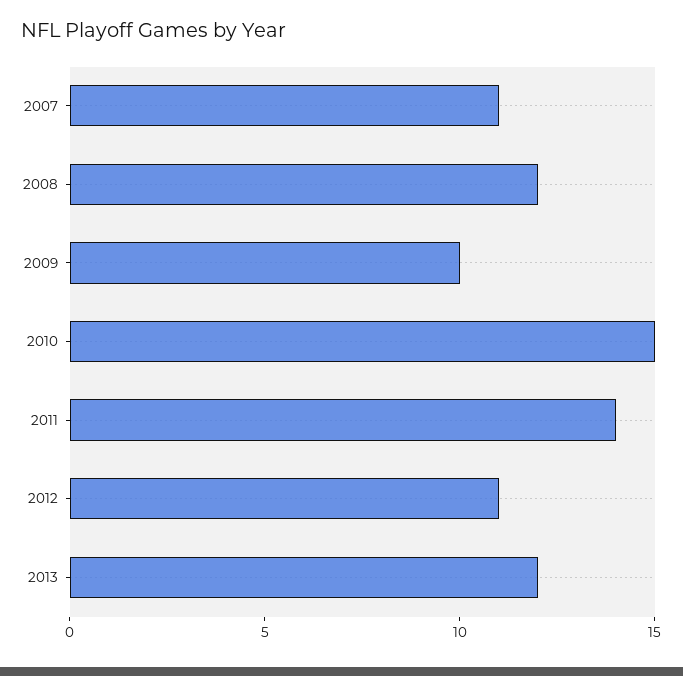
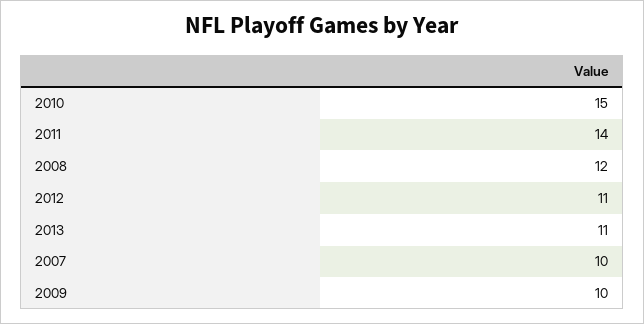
  {
-   "2007": 11,
+   "2007": 10,
    "2008": 12,
    "2009": 10,
    "2010": 15,
    "2011": 14,
    "2012": 11,
-   "2013": 12
+   "2013": 11
  }

